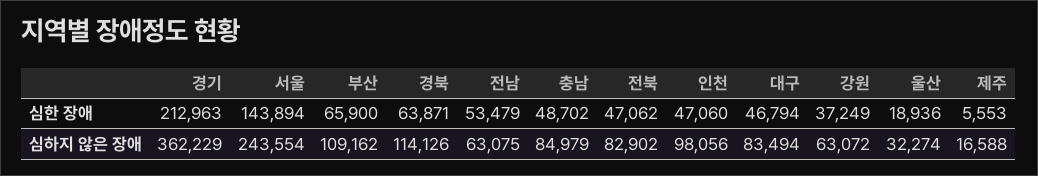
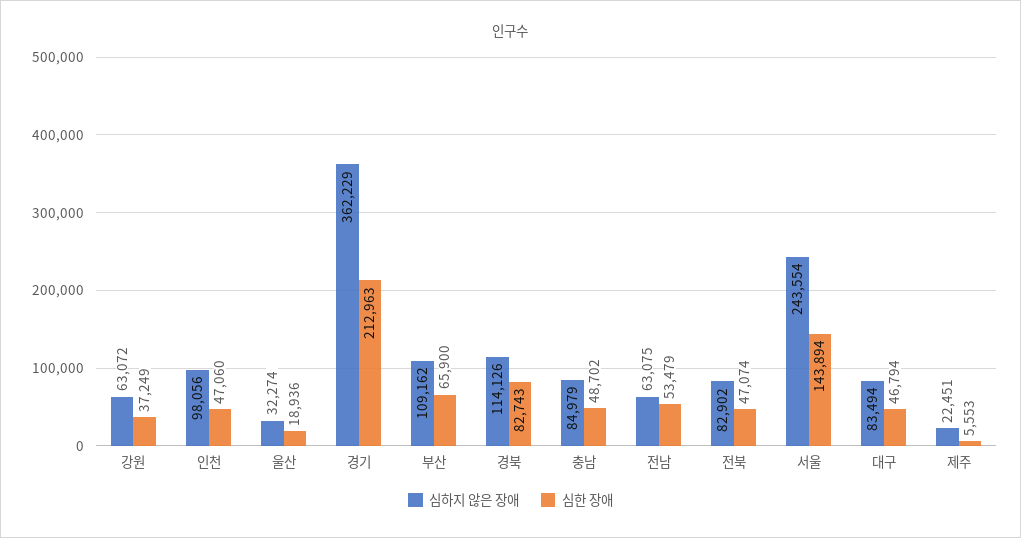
  {
    "심한 장애": {
      "경기": 212963,
      "서울": 143894,
      "부산": 65900,
-     "경북": 63871,
+     "경북": 82743,
      "전남": 53479,
      "충남": 48702,
-     "전북": 47062,
+     "전북": 47074,
      "인천": 47060,
      "대구": 46794,
      "강원": 37249,
      "울산": 18936,
      "제주": 5553
    },
    "심하지 않은 장애": {
      "경기": 362229,
      "서울": 243554,
      "부산": 109162,
      "경북": 114126,
      "전남": 63075,
      "충남": 84979,
      "전북": 82902,
      "인천": 98056,
      "대구": 83494,
      "강원": 63072,
      "울산": 32274,
-     "제주": 16588
+     "제주": 22451
    }
  }

